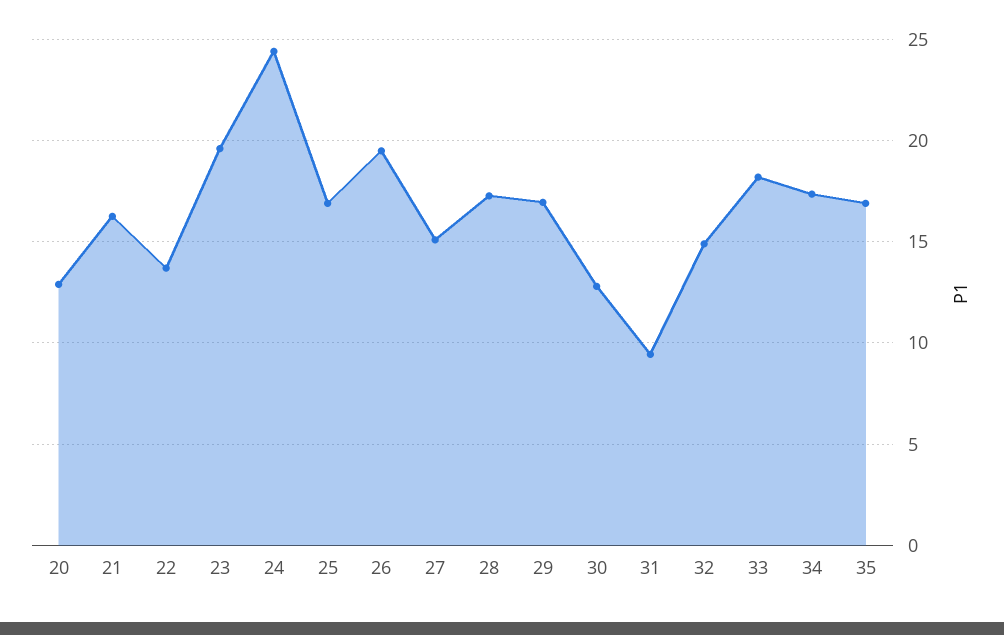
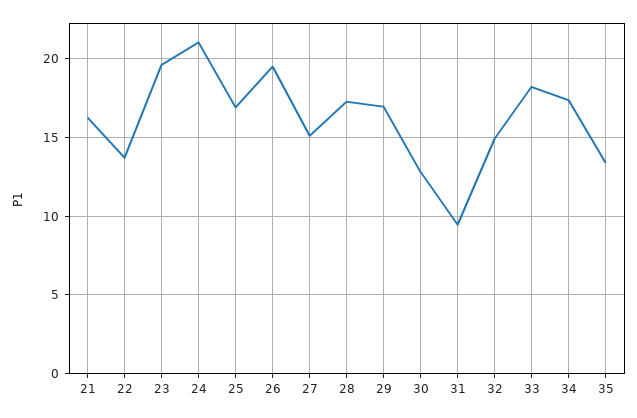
  {
-   "20": 13,
    "21": 16.5,
    "22": 13.5,
    "23": 19.5,
-   "24": 24.5,
+   "24": 21,
    "25": 17,
    "26": 19.5,
    "27": 15,
    "28": 17.5,
    "29": 17,
    "30": 13,
    "31": 9.5,
    "32": 15,
    "33": 18,
    "34": 17.5,
-   "35": 17
+   "35": 13.5
  }

